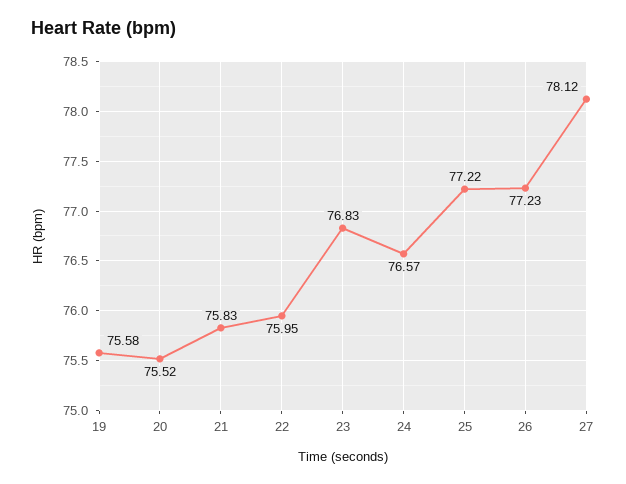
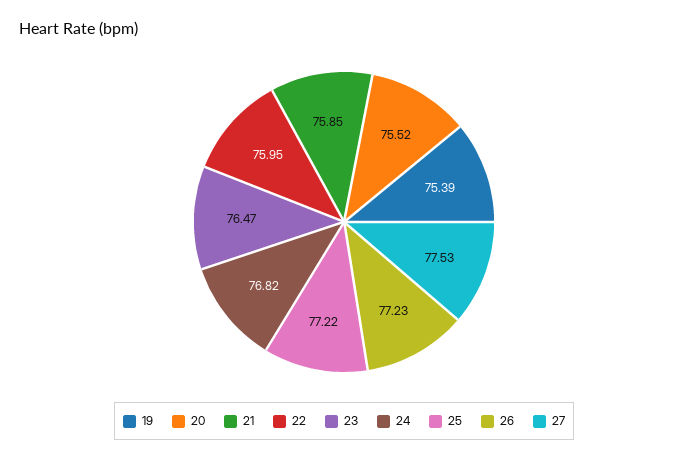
  {
-   "19": 75.58,
+   "19": 75.39,
    "20": 75.52,
-   "21": 75.83,
+   "21": 75.85,
    "22": 75.95,
-   "23": 76.83,
+   "23": 76.47,
-   "24": 76.57,
+   "24": 76.82,
    "25": 77.22,
    "26": 77.23,
-   "27": 78.12
+   "27": 77.53
  }

